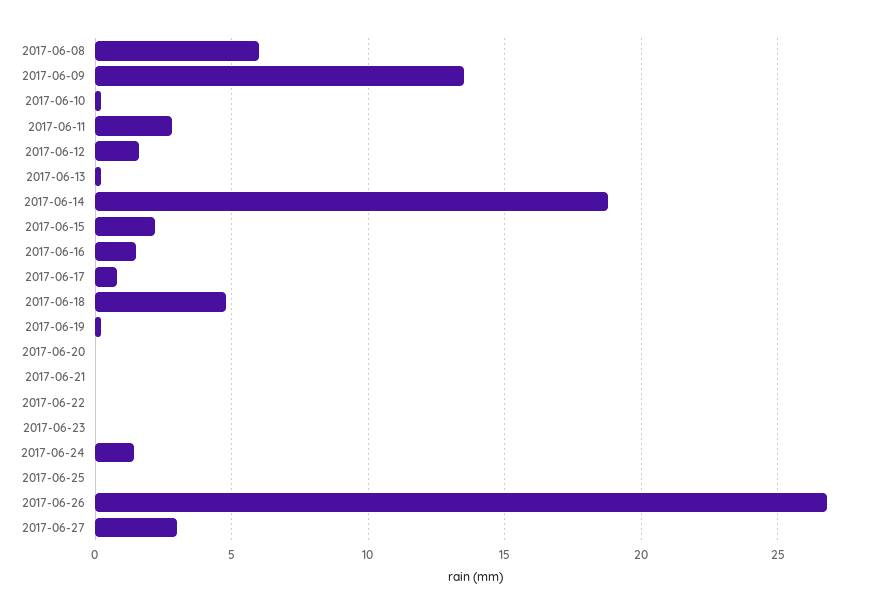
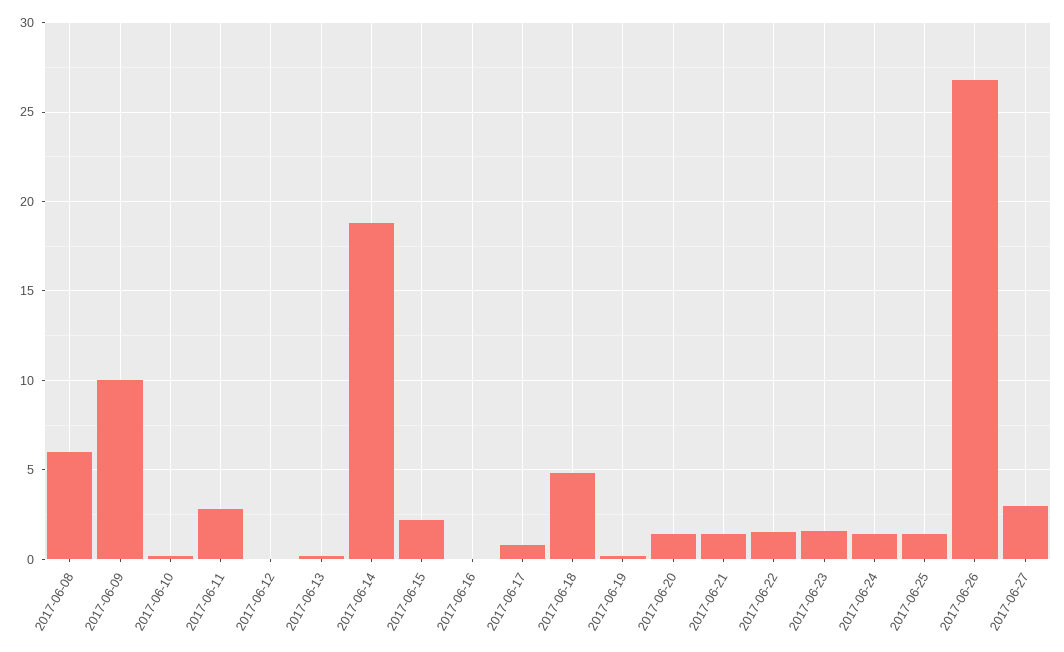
  {
    "2017-06-08": 6,
-   "2017-06-09": 13.5,
+   "2017-06-09": 10,
    "2017-06-10": 0,
    "2017-06-11": 3,
-   "2017-06-12": 1.5,
+   "2017-06-12": 0,
    "2017-06-13": 0,
    "2017-06-14": 19,
    "2017-06-15": 2,
-   "2017-06-16": 1.5,
+   "2017-06-16": 0,
    "2017-06-17": 1,
    "2017-06-18": 5,
    "2017-06-19": 0,
-   "2017-06-20": 0,
+   "2017-06-20": 1.5,
-   "2017-06-21": 0,
+   "2017-06-21": 1.5,
-   "2017-06-22": 0,
+   "2017-06-22": 1.5,
-   "2017-06-23": 0,
+   "2017-06-23": 1.5,
    "2017-06-24": 1.5,
-   "2017-06-25": 0,
+   "2017-06-25": 1.5,
    "2017-06-26": 27,
    "2017-06-27": 3
  }

